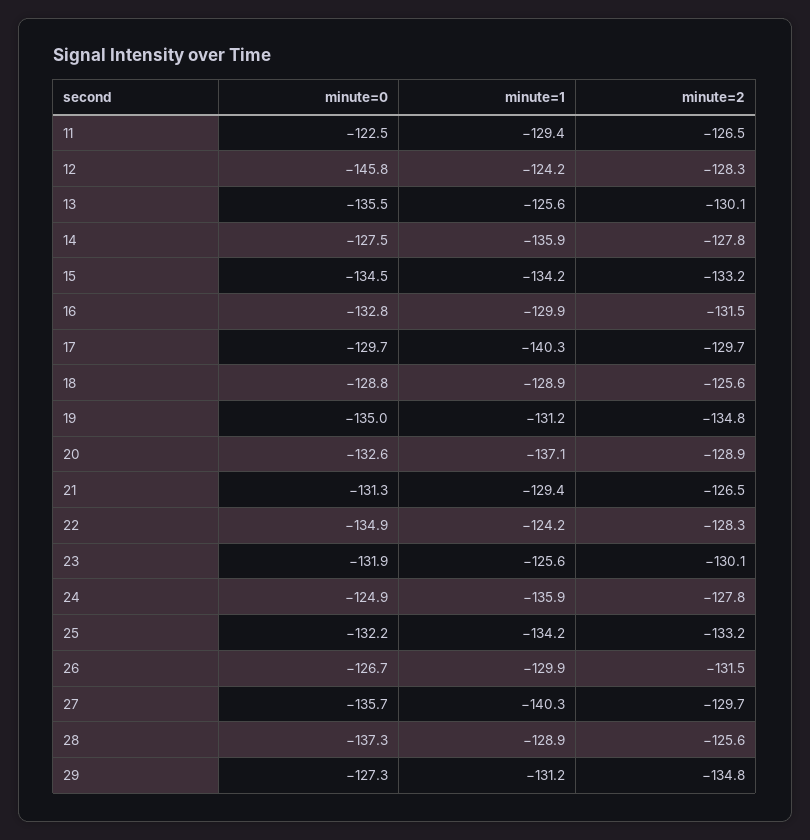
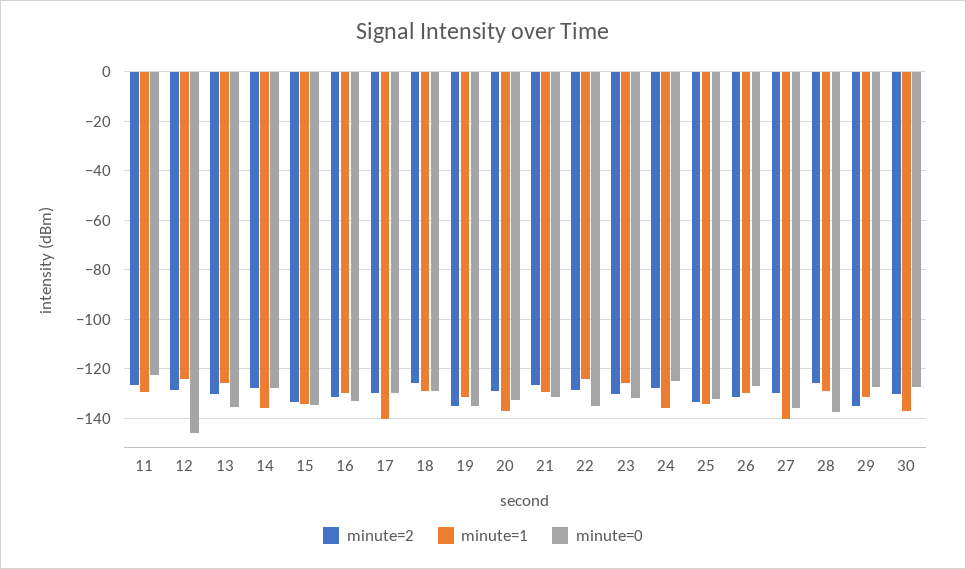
  {
    "minute=0": {
      "11": -122.5,
      "12": -145.8,
      "13": -135.5,
      "14": -127.5,
      "15": -134.5,
      "16": -132.8,
      "17": -129.7,
      "18": -128.8,
      "19": -135,
      "20": -132.6,
      "21": -131.3,
      "22": -134.9,
      "23": -131.9,
      "24": -124.9,
      "25": -132.2,
      "26": -126.7,
      "27": -135.7,
      "28": -137.3,
-     "29": -127.3
+     "29": -127.3,
+     "30": -127.5
    },
    "minute=1": {
      "11": -129.4,
      "12": -124.2,
      "13": -125.6,
      "14": -135.9,
      "15": -134.2,
      "16": -129.9,
      "17": -140.3,
      "18": -128.9,
      "19": -131.2,
      "20": -137.1,
      "21": -129.4,
      "22": -124.2,
      "23": -125.6,
      "24": -135.9,
      "25": -134.2,
      "26": -129.9,
      "27": -140.3,
      "28": -128.9,
-     "29": -131.2
+     "29": -131.2,
+     "30": -137.5
    },
    "minute=2": {
      "11": -126.5,
      "12": -128.3,
      "13": -130.1,
      "14": -127.8,
      "15": -133.2,
      "16": -131.5,
      "17": -129.7,
      "18": -125.6,
      "19": -134.8,
      "20": -128.9,
      "21": -126.5,
      "22": -128.3,
      "23": -130.1,
      "24": -127.8,
      "25": -133.2,
      "26": -131.5,
      "27": -129.7,
      "28": -125.6,
-     "29": -134.8
+     "29": -134.8,
+     "30": -130
    }
  }

